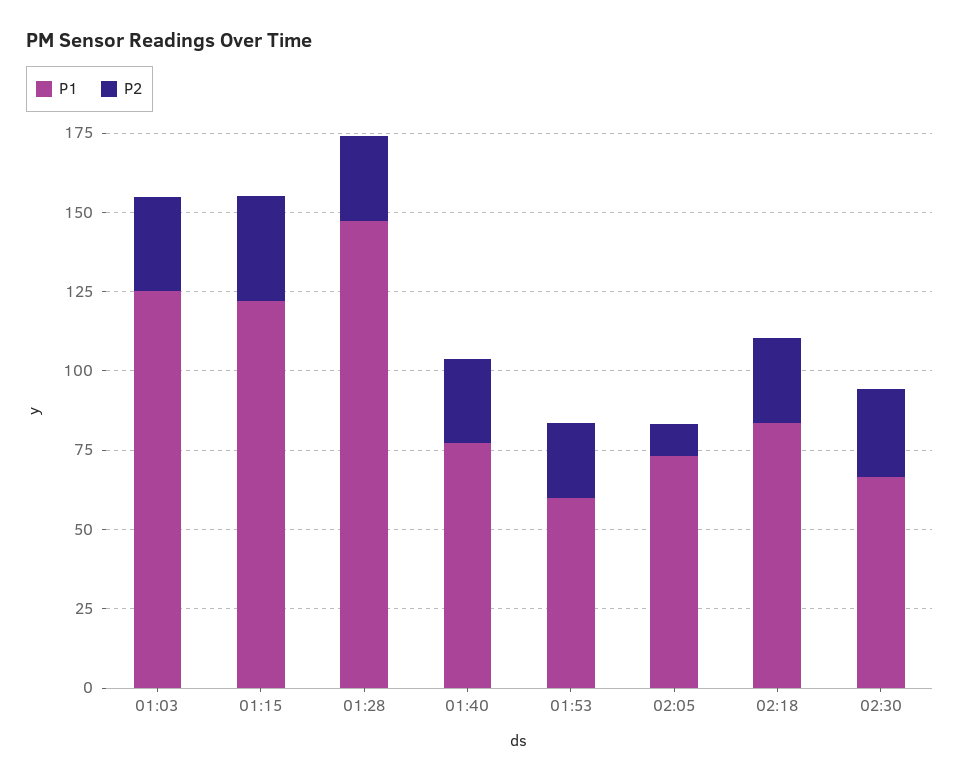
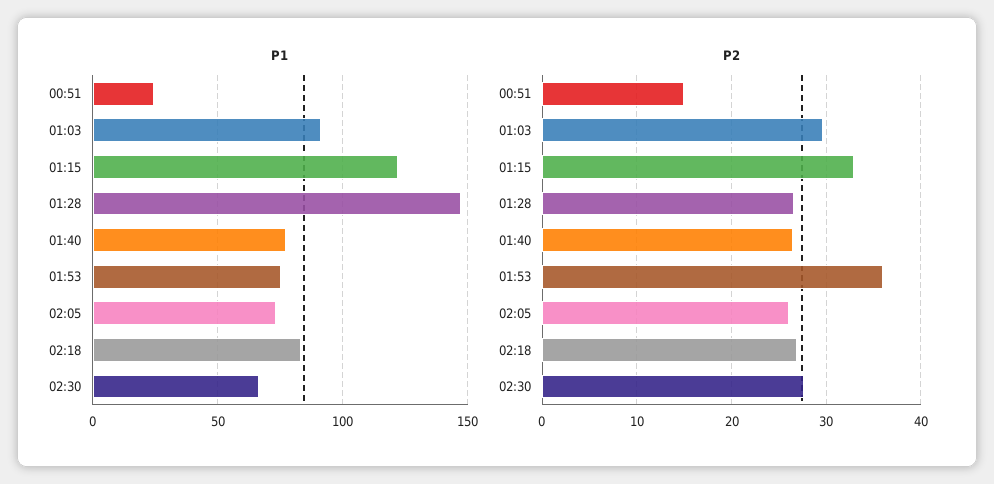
  {
    "P1": {
-     "01:03": 125,
+     "01:03": 90,
      "01:15": 120,
      "01:28": 145,
      "01:40": 75,
-     "01:53": 60,
+     "01:53": 75,
      "02:05": 75,
      "02:18": 85,
-     "02:30": 65
+     "02:30": 65,
+     "00:51": 25
    },
    "P2": {
      "01:03": 30,
      "01:15": 33,
      "01:28": 27,
      "01:40": 27,
-     "01:53": 25,
+     "01:53": 36,
-     "02:05": 10,
+     "02:05": 26,
      "02:18": 27,
-     "02:30": 28
+     "02:30": 28,
+     "00:51": 15
    }
  }

